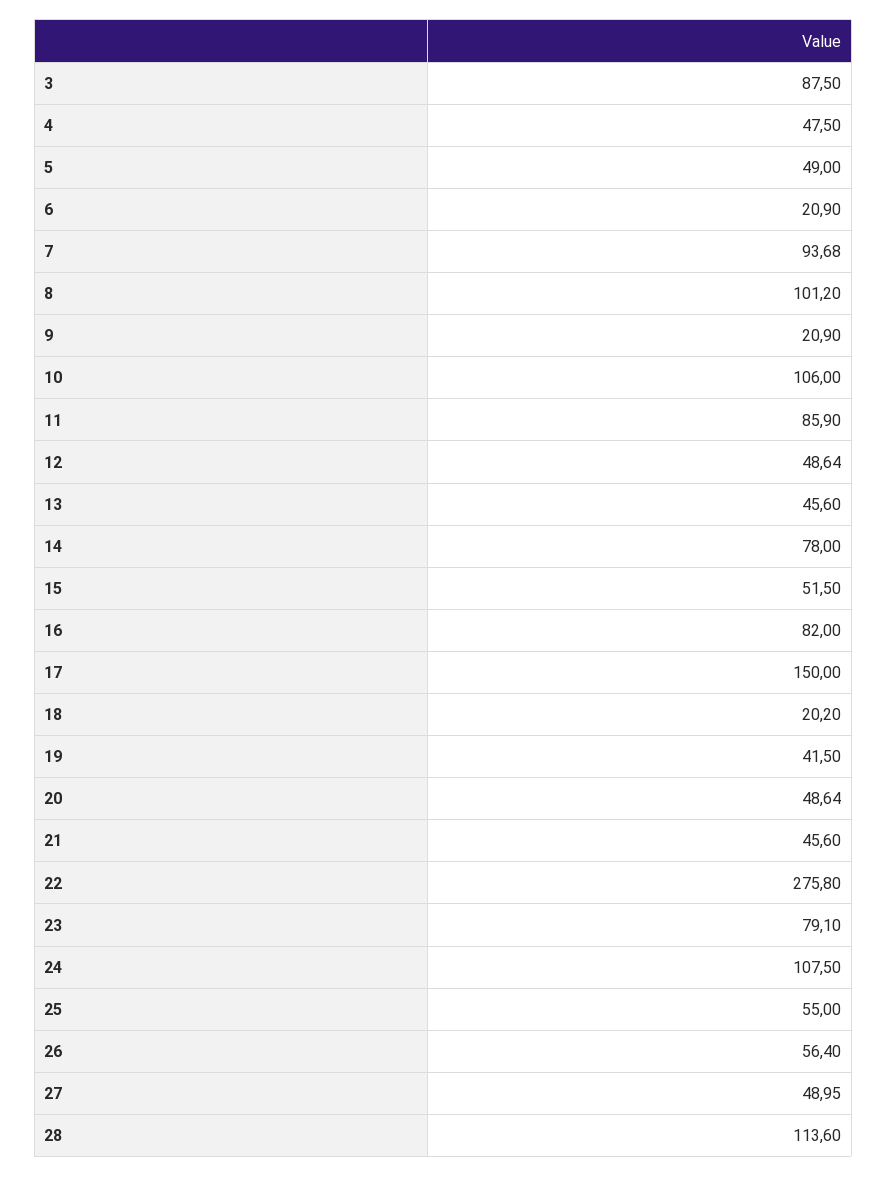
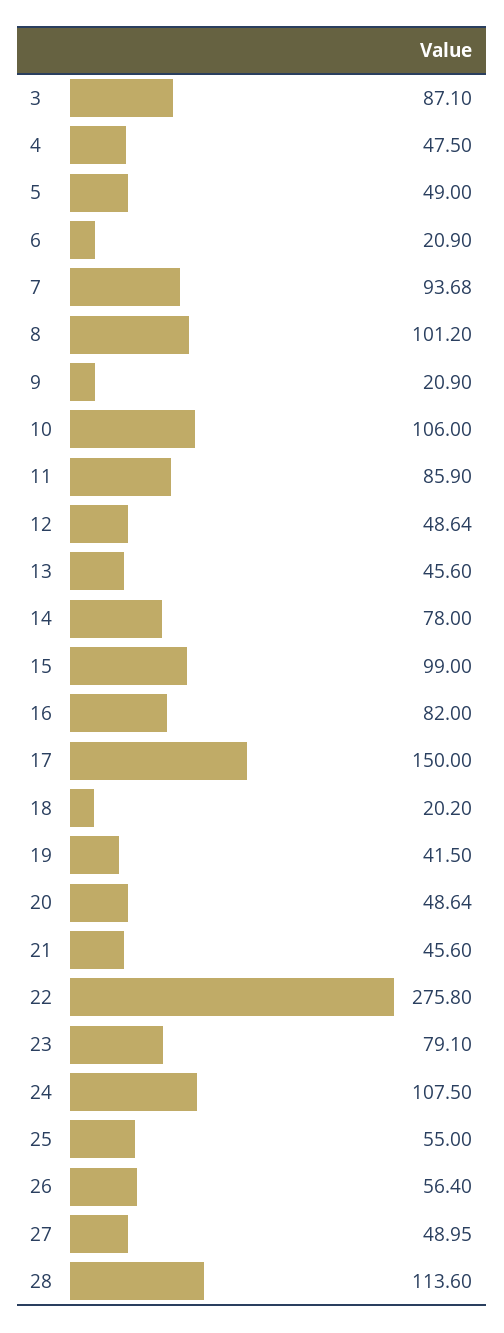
  {
-   "3": 87.5,
+   "3": 87.1,
    "4": 47.5,
    "5": 49,
    "6": 20.9,
    "7": 93.68,
    "8": 101.2,
    "9": 20.9,
    "10": 106,
    "11": 85.9,
    "12": 48.64,
    "13": 45.6,
    "14": 78,
-   "15": 51.5,
+   "15": 99,
    "16": 82,
    "17": 150,
    "18": 20.2,
    "19": 41.5,
    "20": 48.64,
    "21": 45.6,
    "22": 275.8,
    "23": 79.1,
    "24": 107.5,
    "25": 55,
    "26": 56.4,
    "27": 48.95,
    "28": 113.6
  }

